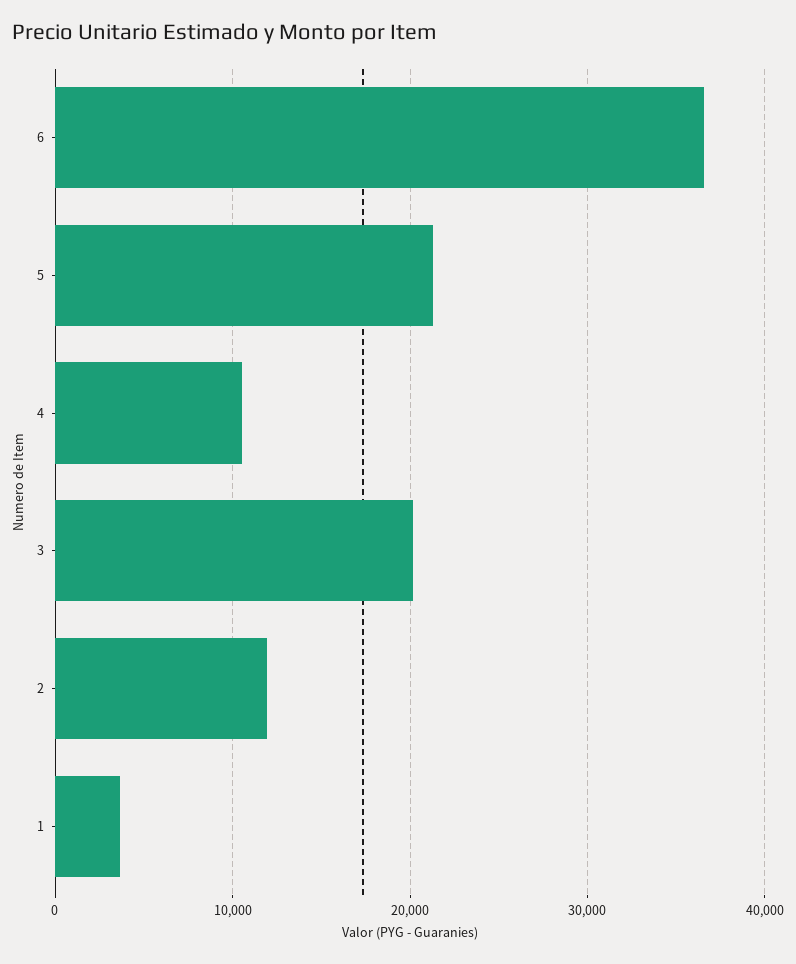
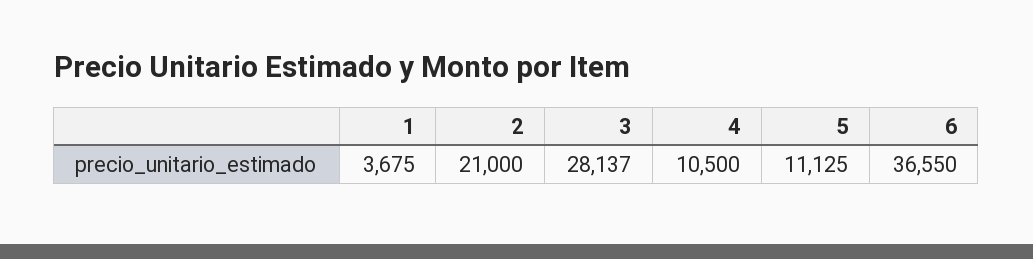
  {
    "6": 36550,
-   "5": 21000,
+   "5": 11125,
    "4": 10500,
-   "3": 20000,
+   "3": 28137,
-   "2": 12000,
+   "2": 21000,
    "1": 3675
  }

